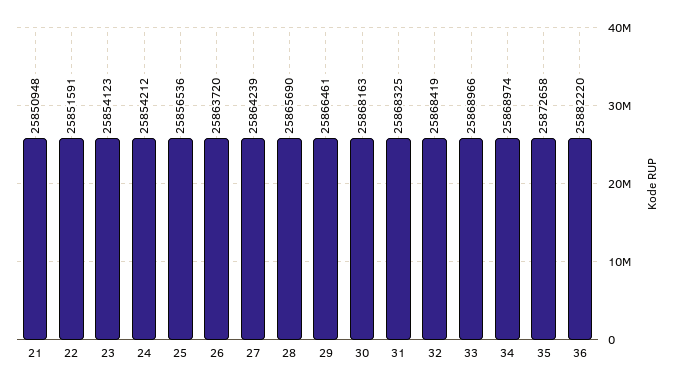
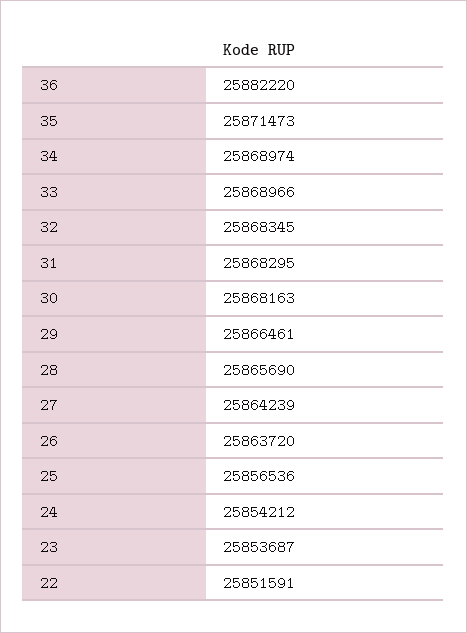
  {
-   "21": 25850948,
    "22": 25851591,
-   "23": 25854123,
+   "23": 25853687,
    "24": 25854212,
    "25": 25856536,
    "26": 25863720,
    "27": 25864239,
    "28": 25865690,
    "29": 25866461,
    "30": 25868163,
-   "31": 25868325,
+   "31": 25868295,
-   "32": 25868419,
+   "32": 25868345,
    "33": 25868966,
    "34": 25868974,
-   "35": 25872658,
+   "35": 25871473,
    "36": 25882220
  }

